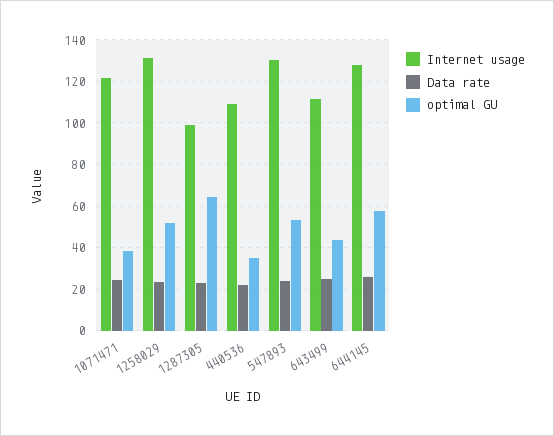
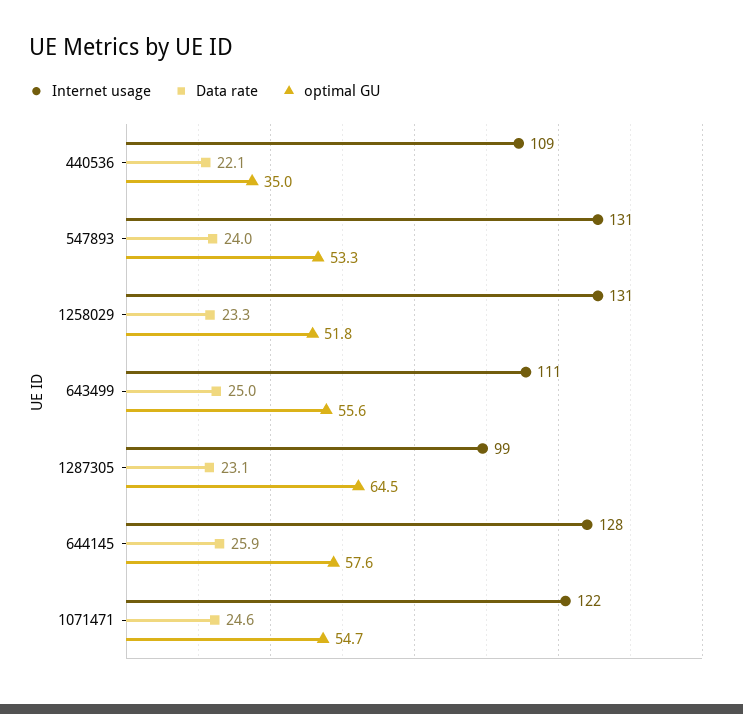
  {
    "Internet usage": {
      "1071471": 122,
      "1258029": 131,
      "1287305": 99,
      "440536": 109,
      "547893": 131,
      "643499": 111,
      "644145": 128
    },
    "Data rate": {
      "1071471": 24.6,
      "1258029": 23.3,
      "1287305": 23.1,
      "440536": 22.1,
      "547893": 24,
      "643499": 25,
      "644145": 25.9
    },
    "optimal GU": {
-     "1071471": 40,
+     "1071471": 54.7,
      "1258029": 51.8,
      "1287305": 64.5,
      "440536": 35,
      "547893": 53.3,
-     "643499": 45,
+     "643499": 55.6,
      "644145": 57.6
    }
  }

